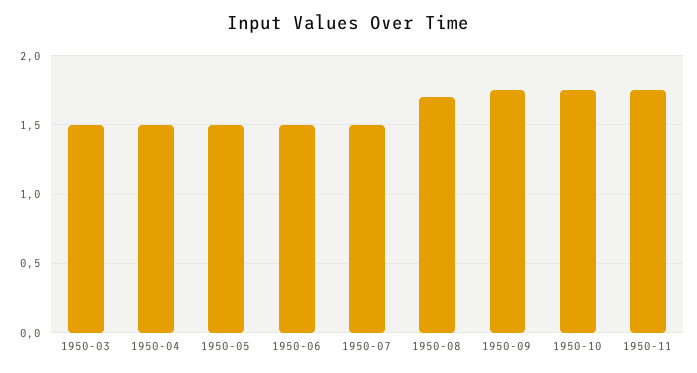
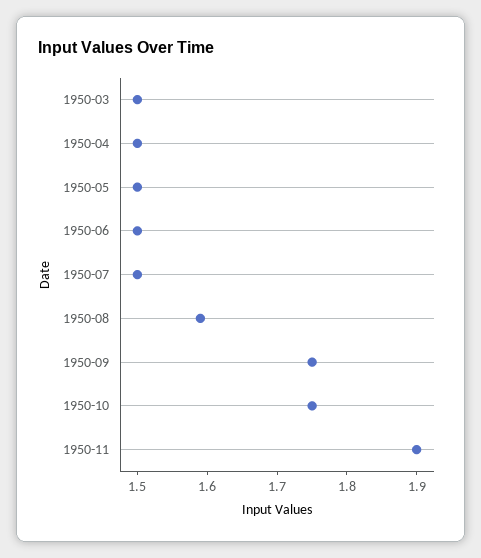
  {
    "1950-03": 1.5,
    "1950-04": 1.5,
    "1950-05": 1.5,
    "1950-06": 1.5,
    "1950-07": 1.5,
-   "1950-08": 1.7,
+   "1950-08": 1.6,
    "1950-09": 1.75,
    "1950-10": 1.75,
-   "1950-11": 1.75
+   "1950-11": 1.9
  }

